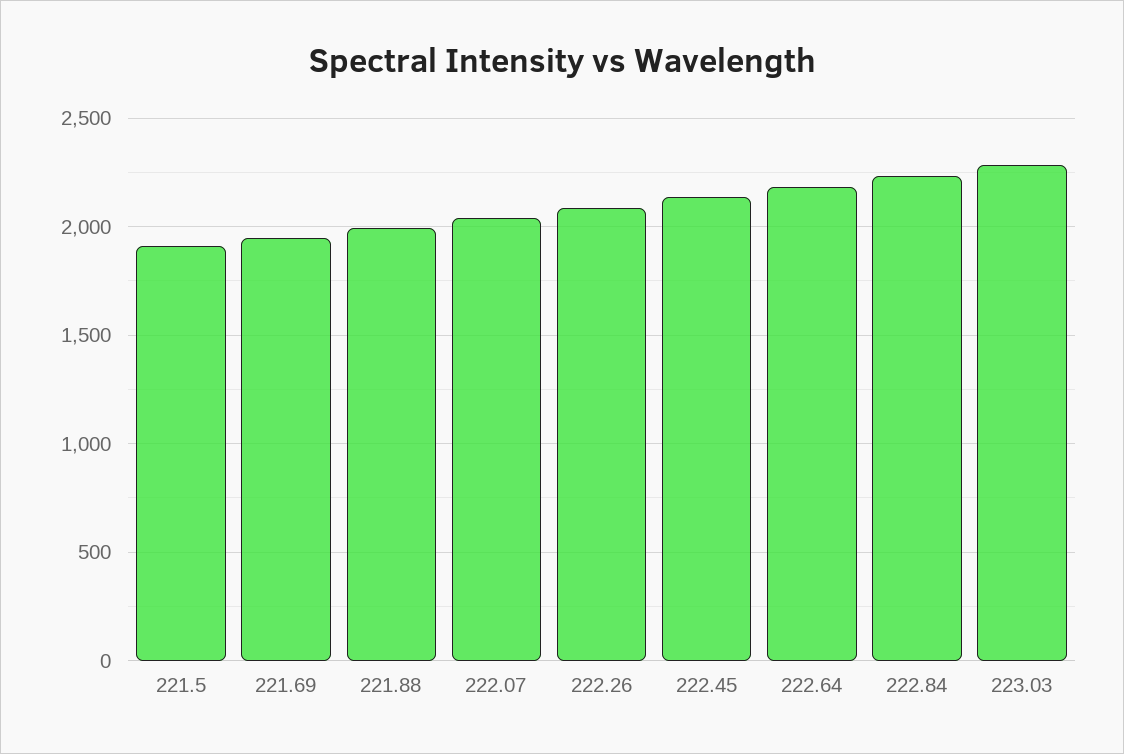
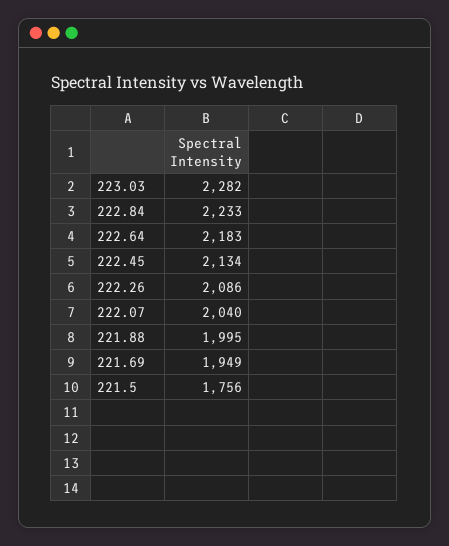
  {
-   "221.5": 1900,
+   "221.5": 1756,
    "221.69": 1949,
    "221.88": 1995,
    "222.07": 2040,
    "222.26": 2086,
    "222.45": 2134,
    "222.64": 2183,
    "222.84": 2233,
    "223.03": 2282
  }

